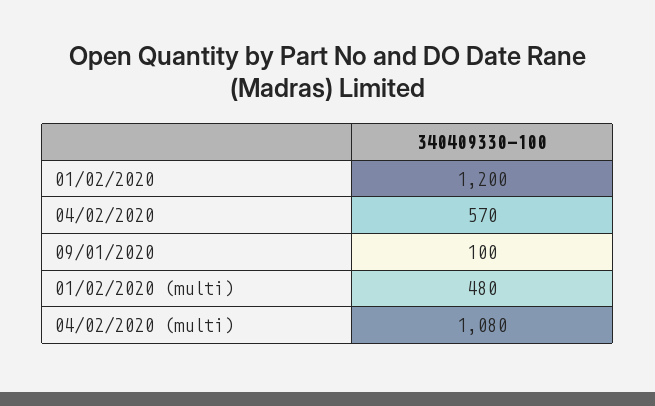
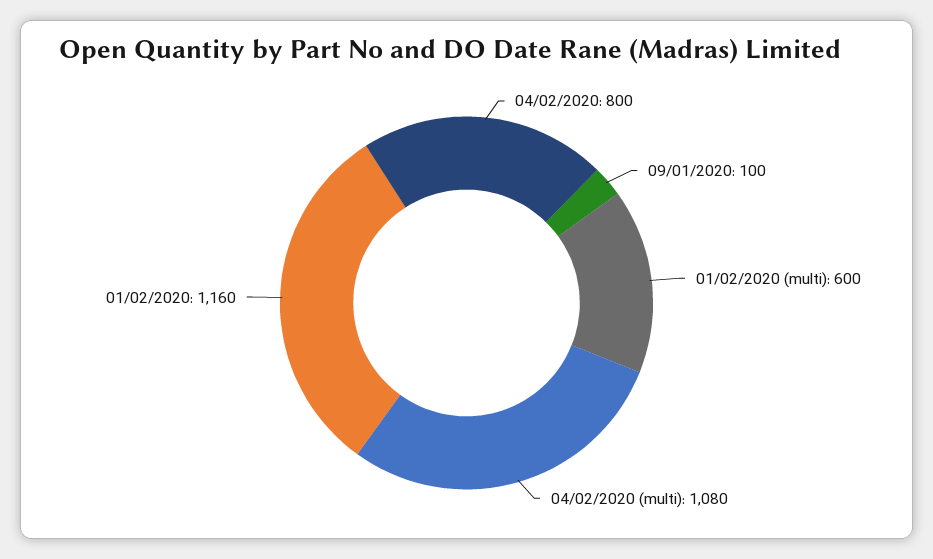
  {
-   "01/02/2020": 1200,
+   "01/02/2020": 1160,
-   "04/02/2020": 570,
+   "04/02/2020": 800,
    "09/01/2020": 100,
-   "01/02/2020 (multi)": 480,
+   "01/02/2020 (multi)": 600,
    "04/02/2020 (multi)": 1080
  }

